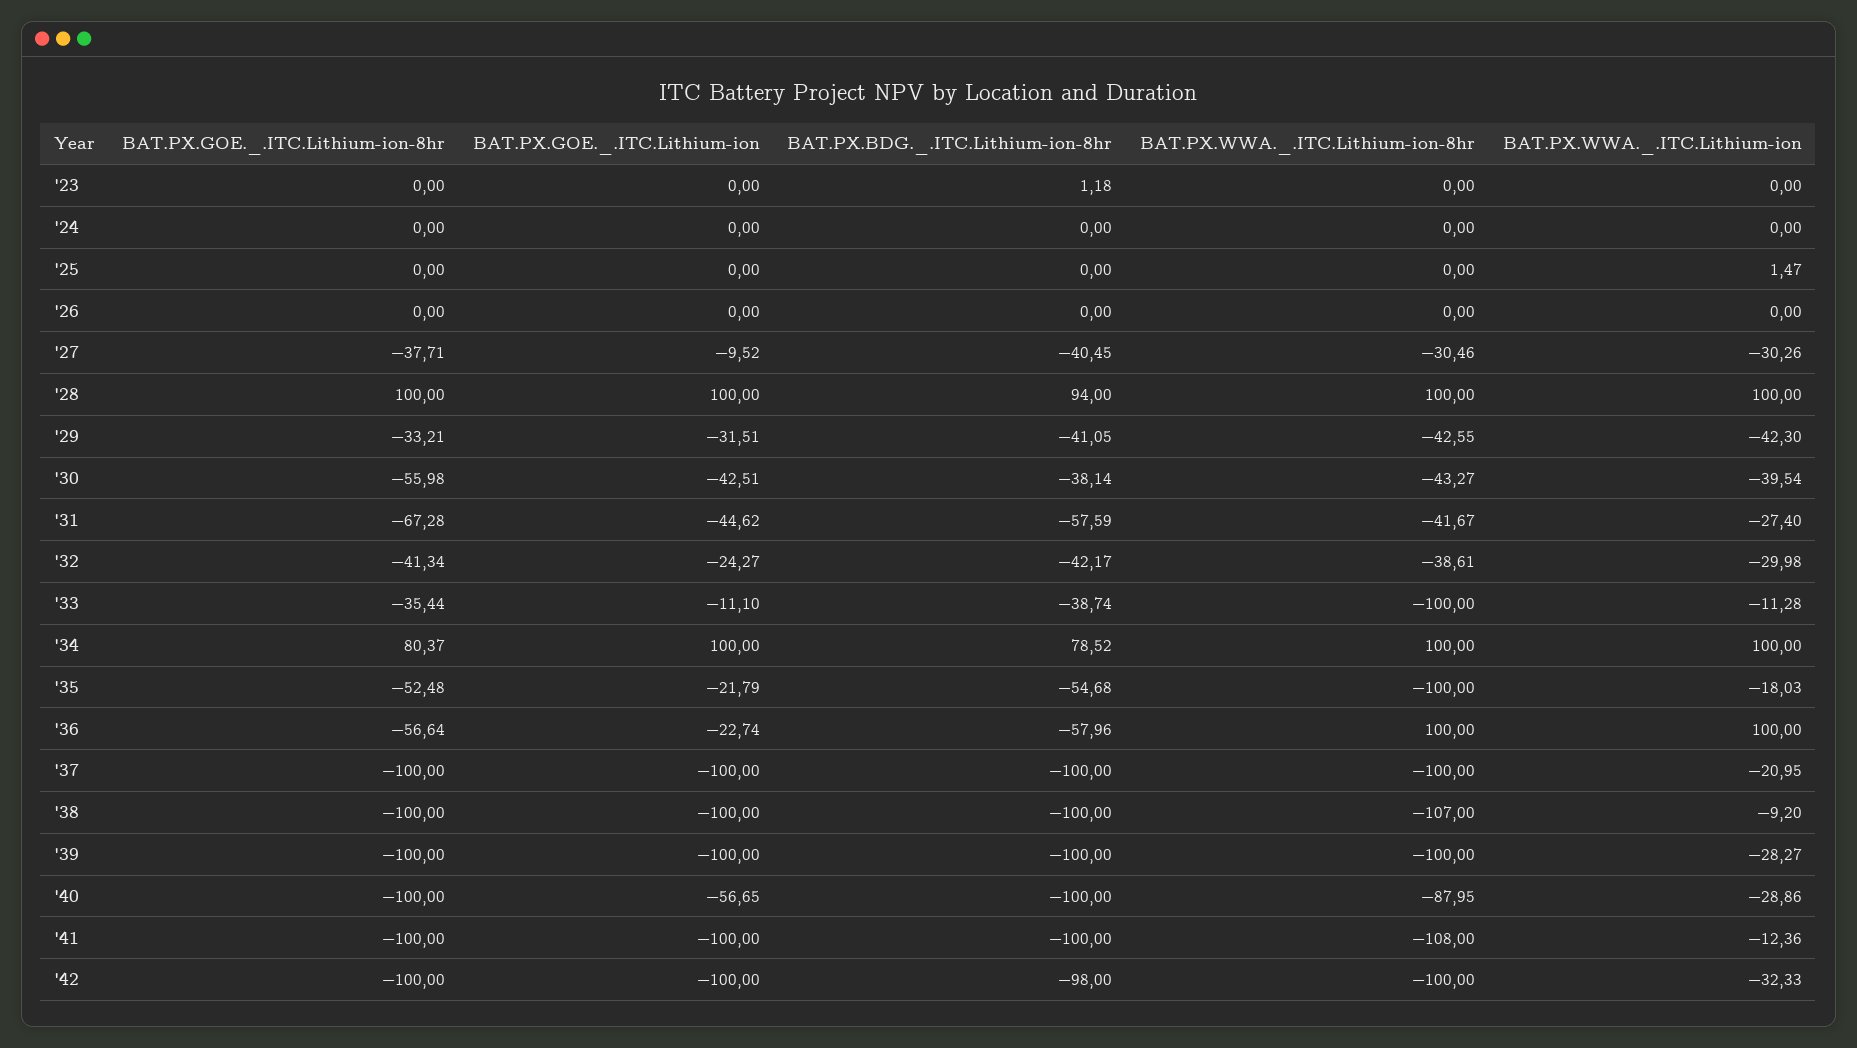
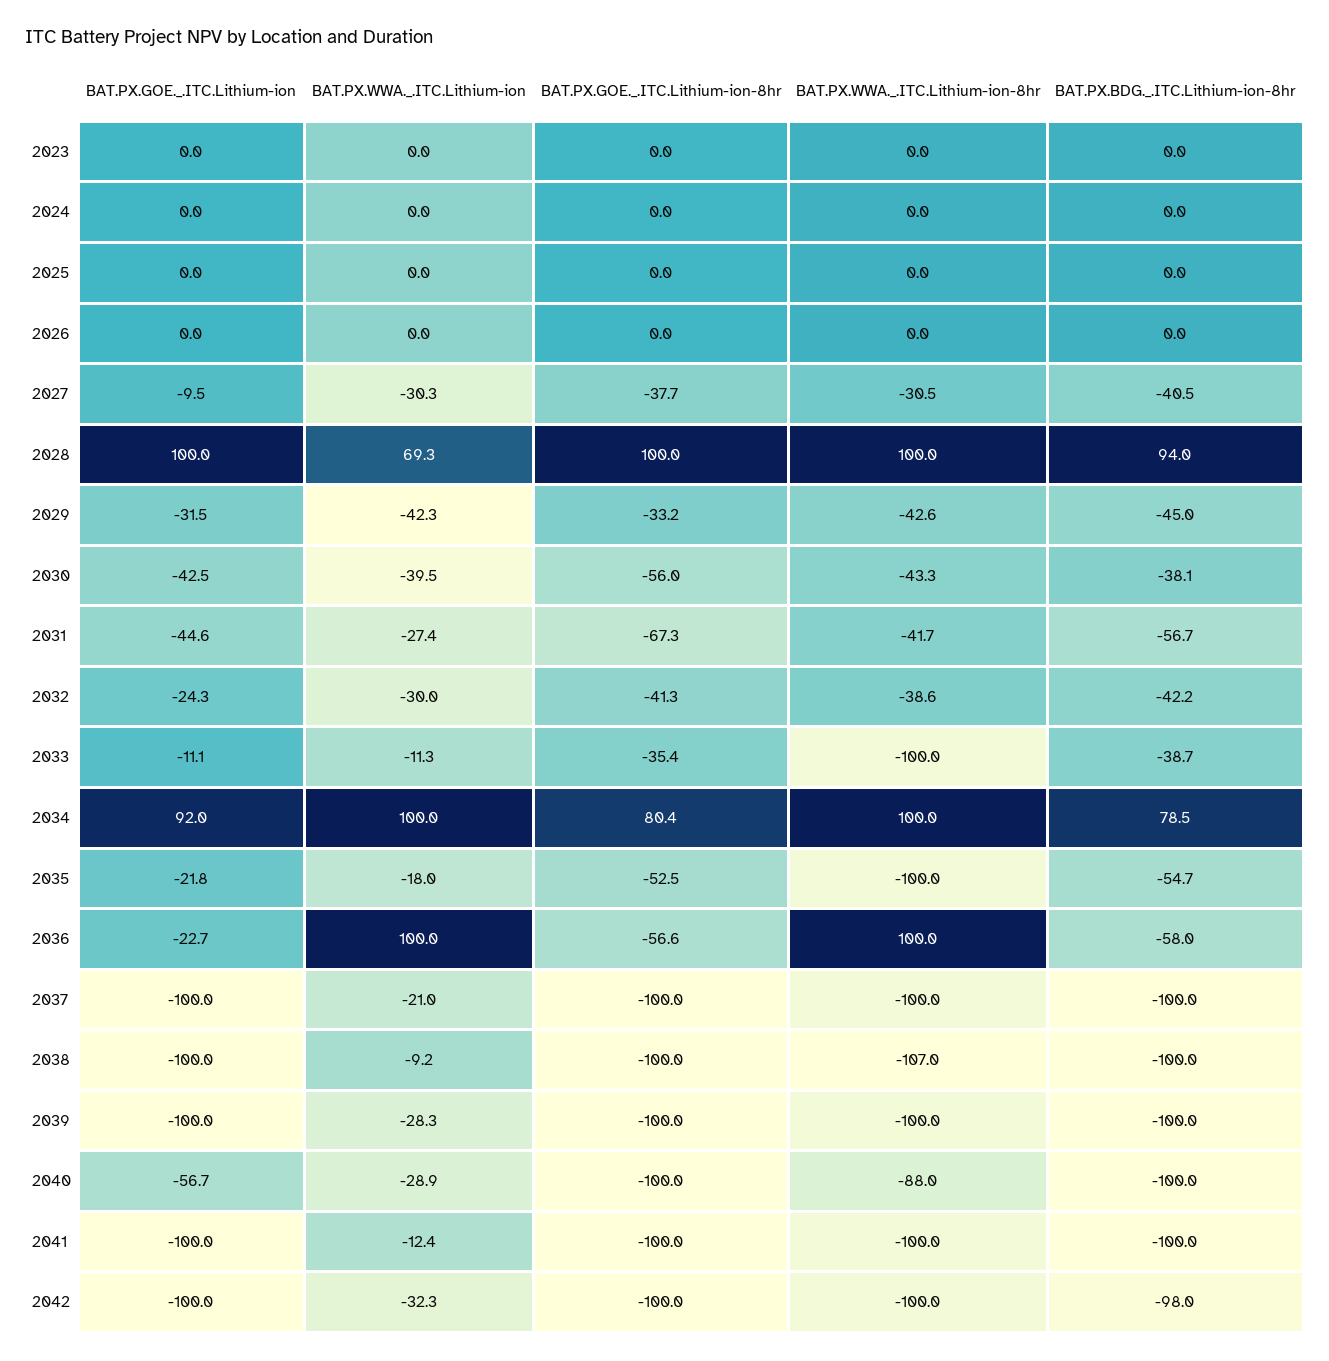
  {
    "BAT.PX.GOE._.ITC.Lithium-ion-8hr": {
      "'23": 0,
      "'24": 0,
      "'25": 0,
      "'26": 0,
      "'27": -37.71,
      "'28": 100,
      "'29": -33.21,
      "'30": -55.98,
      "'31": -67.28,
      "'32": -41.34,
      "'33": -35.44,
      "'34": 80.37,
      "'35": -52.48,
      "'36": -56.64,
      "'37": -100,
      "'38": -100,
      "'39": -100,
      "'40": -100,
      "'41": -100,
      "'42": -100
    },
    "BAT.PX.GOE._.ITC.Lithium-ion": {
      "'23": 0,
      "'24": 0,
      "'25": 0,
      "'26": 0,
      "'27": -9.52,
      "'28": 100,
      "'29": -31.51,
      "'30": -42.51,
      "'31": -44.62,
      "'32": -24.27,
      "'33": -11.1,
-     "'34": 100,
+     "'34": 92,
      "'35": -21.79,
      "'36": -22.74,
      "'37": -100,
      "'38": -100,
      "'39": -100,
      "'40": -56.65,
      "'41": -100,
      "'42": -100
    },
    "BAT.PX.BDG._.ITC.Lithium-ion-8hr": {
-     "'23": 1.18,
+     "'23": 0,
      "'24": 0,
      "'25": 0,
      "'26": 0,
      "'27": -40.45,
      "'28": 94,
-     "'29": -41.05,
+     "'29": -45,
      "'30": -38.14,
-     "'31": -57.59,
+     "'31": -56.7,
      "'32": -42.17,
      "'33": -38.74,
      "'34": 78.52,
      "'35": -54.68,
      "'36": -57.96,
      "'37": -100,
      "'38": -100,
      "'39": -100,
      "'40": -100,
      "'41": -100,
      "'42": -98
    },
    "BAT.PX.WWA._.ITC.Lithium-ion-8hr": {
      "'23": 0,
      "'24": 0,
      "'25": 0,
      "'26": 0,
      "'27": -30.46,
      "'28": 100,
      "'29": -42.55,
      "'30": -43.27,
      "'31": -41.67,
      "'32": -38.61,
      "'33": -100,
      "'34": 100,
      "'35": -100,
      "'36": 100,
      "'37": -100,
      "'38": -107,
      "'39": -100,
      "'40": -87.95,
-     "'41": -108,
+     "'41": -100,
      "'42": -100
    },
    "BAT.PX.WWA._.ITC.Lithium-ion": {
      "'23": 0,
      "'24": 0,
-     "'25": 1.47,
+     "'25": 0,
      "'26": 0,
      "'27": -30.26,
-     "'28": 100,
+     "'28": 69.3,
      "'29": -42.3,
      "'30": -39.54,
      "'31": -27.4,
      "'32": -29.98,
      "'33": -11.28,
      "'34": 100,
      "'35": -18.03,
      "'36": 100,
      "'37": -20.95,
      "'38": -9.2,
      "'39": -28.27,
      "'40": -28.86,
      "'41": -12.36,
      "'42": -32.33
    }
  }

